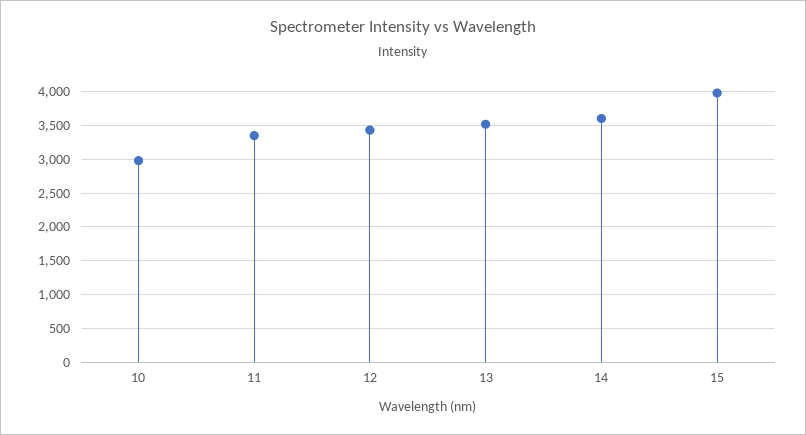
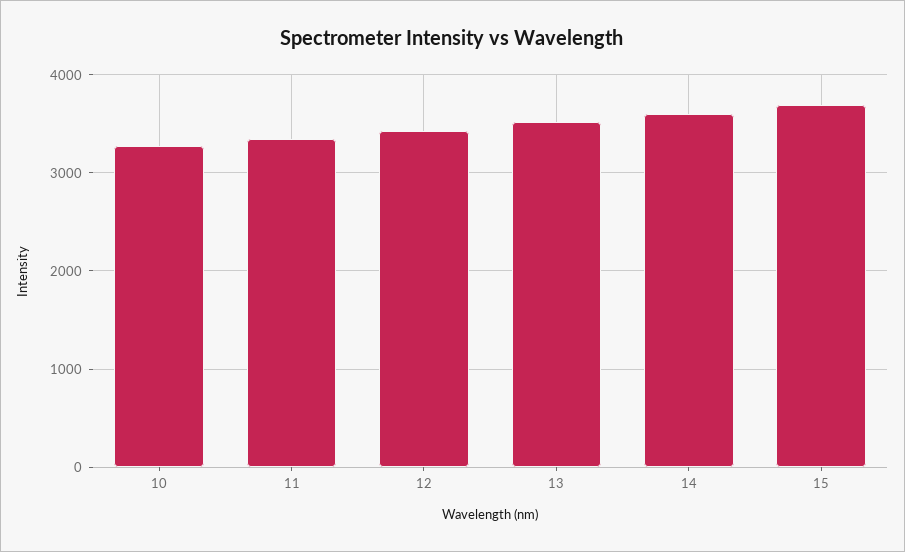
  {
-   "10": 3000,
+   "10": 3300,
    "11": 3400,
    "12": 3400,
    "13": 3500,
    "14": 3600,
-   "15": 4000
+   "15": 3700
  }

